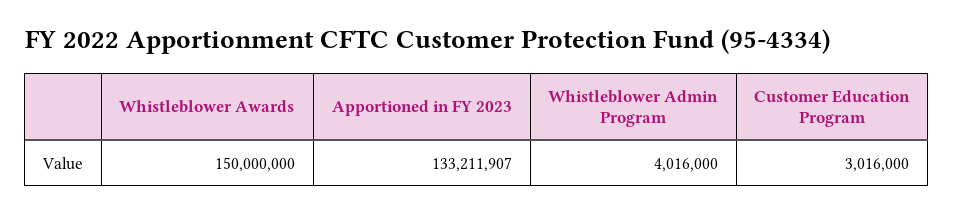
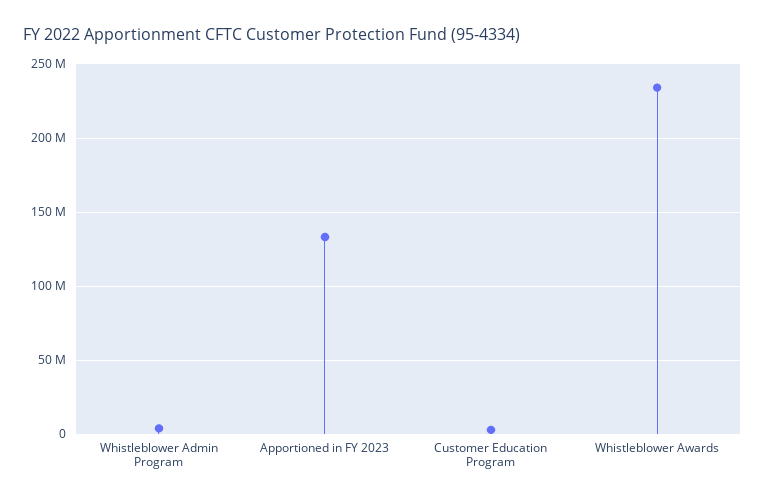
  {
-   "Whistleblower Awards": 150000000,
+   "Whistleblower Awards": 235000000,
    "Apportioned in FY 2023": 133211907,
    "Whistleblower Admin Program": 4016000,
    "Customer Education Program": 3016000
  }

